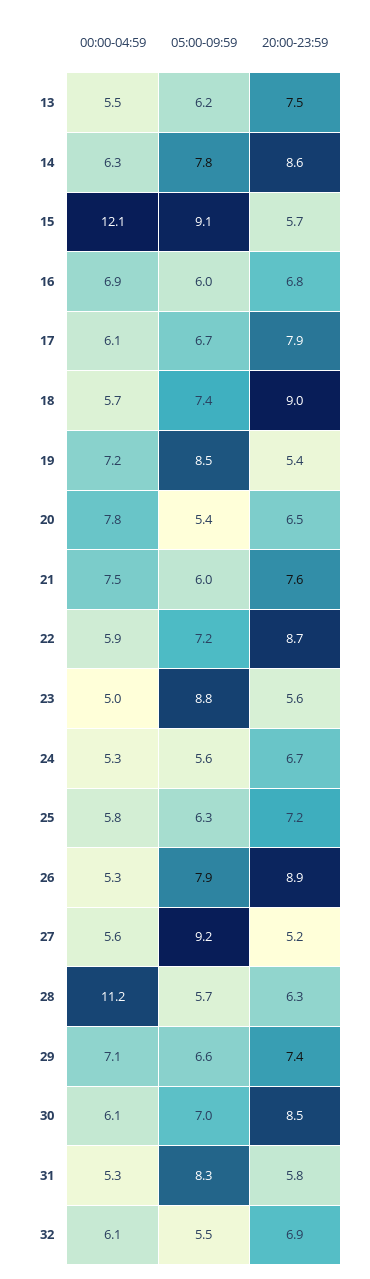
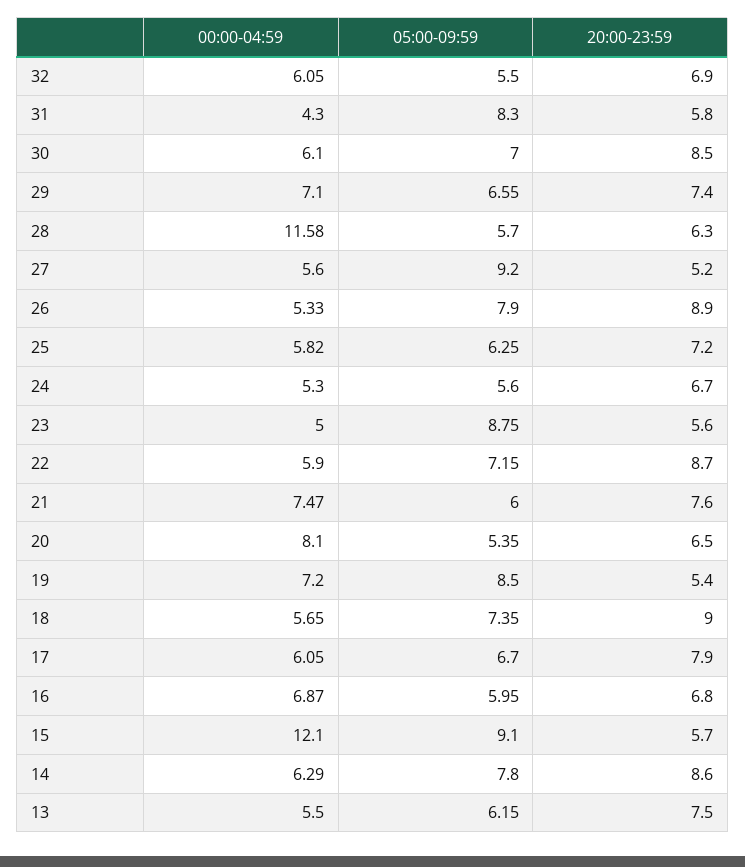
  {
    "00:00-04:59": {
      "13": 5.5,
      "14": 6.29,
      "15": 12.1,
      "16": 6.87,
      "17": 6.05,
      "18": 5.65,
      "19": 7.2,
-     "20": 7.8,
+     "20": 8.1,
      "21": 7.47,
      "22": 5.9,
      "23": 5,
      "24": 5.3,
      "25": 5.82,
      "26": 5.33,
      "27": 5.6,
-     "28": 11.2,
+     "28": 11.58,
      "29": 7.1,
      "30": 6.1,
-     "31": 5.3,
+     "31": 4.3,
      "32": 6.05
    },
    "05:00-09:59": {
      "13": 6.15,
      "14": 7.8,
      "15": 9.1,
      "16": 5.95,
      "17": 6.7,
      "18": 7.35,
      "19": 8.5,
      "20": 5.35,
      "21": 6,
      "22": 7.15,
      "23": 8.75,
      "24": 5.6,
      "25": 6.25,
      "26": 7.9,
      "27": 9.2,
      "28": 5.7,
      "29": 6.55,
      "30": 7,
      "31": 8.3,
      "32": 5.5
    },
    "20:00-23:59": {
      "13": 7.5,
      "14": 8.6,
      "15": 5.7,
      "16": 6.8,
      "17": 7.9,
      "18": 9,
      "19": 5.4,
      "20": 6.5,
      "21": 7.6,
      "22": 8.7,
      "23": 5.6,
      "24": 6.7,
      "25": 7.2,
      "26": 8.9,
      "27": 5.2,
      "28": 6.3,
      "29": 7.4,
      "30": 8.5,
      "31": 5.8,
      "32": 6.9
    }
  }

